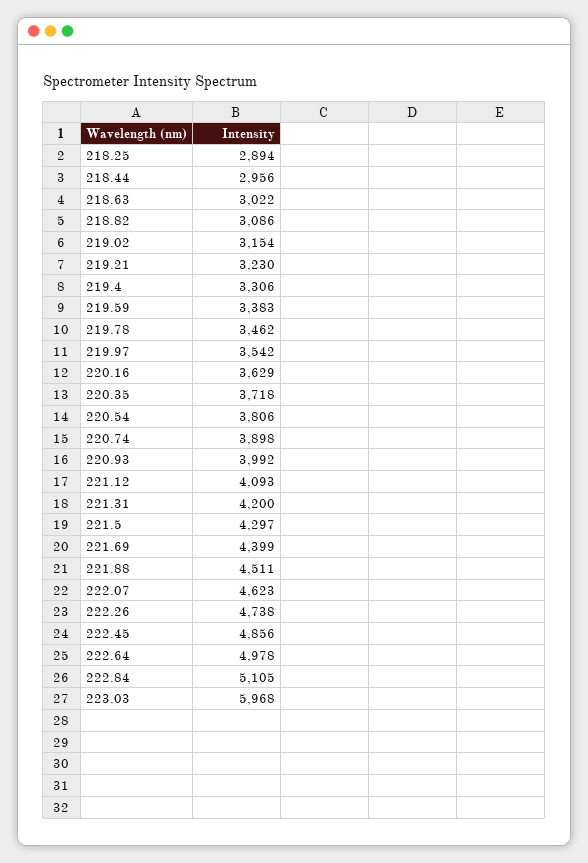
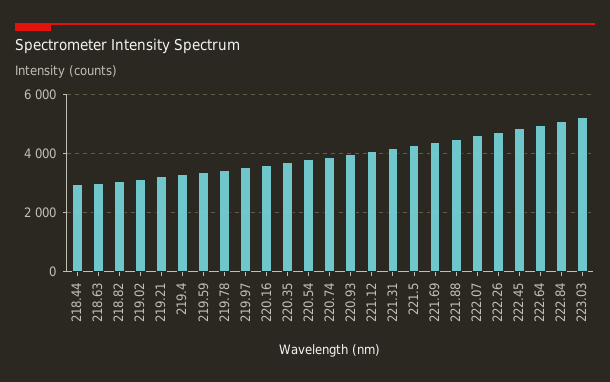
  {
-   "218.25": 2894,
    "218.44": 2956,
    "218.63": 3022,
    "218.82": 3086,
    "219.02": 3154,
    "219.21": 3230,
    "219.4": 3306,
    "219.59": 3383,
    "219.78": 3462,
    "219.97": 3542,
    "220.16": 3629,
    "220.35": 3718,
    "220.54": 3806,
    "220.74": 3898,
    "220.93": 3992,
    "221.12": 4093,
    "221.31": 4200,
    "221.5": 4297,
    "221.69": 4399,
    "221.88": 4511,
    "222.07": 4623,
    "222.26": 4738,
    "222.45": 4856,
    "222.64": 4978,
    "222.84": 5105,
-   "223.03": 5968
+   "223.03": 5250
  }

